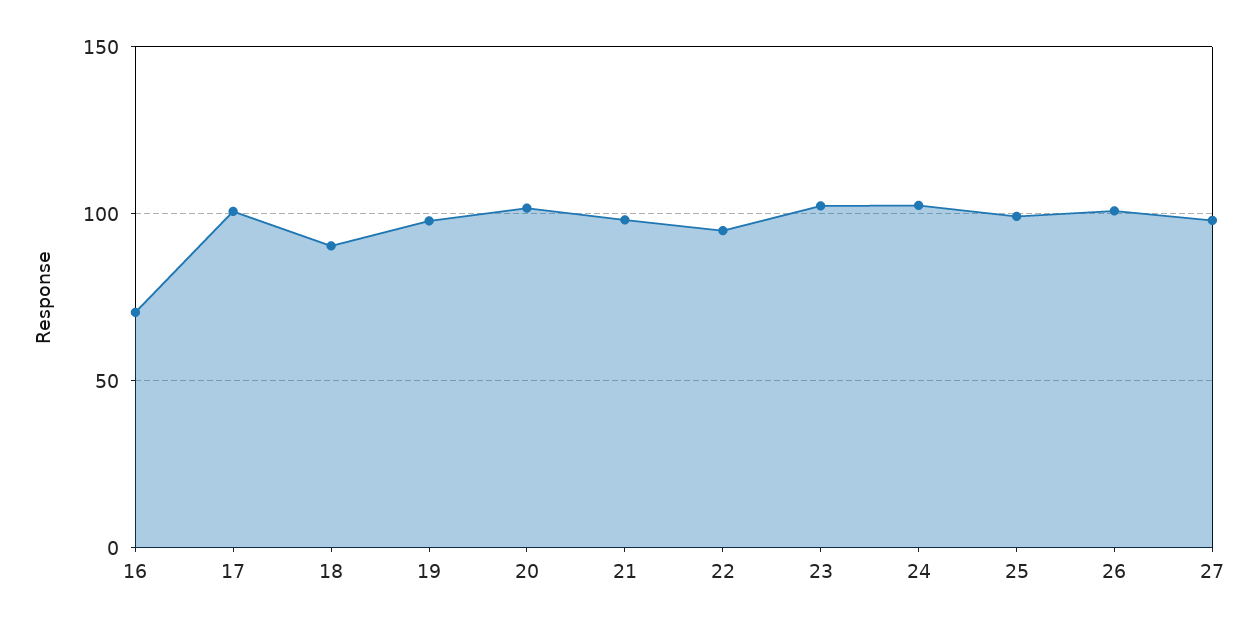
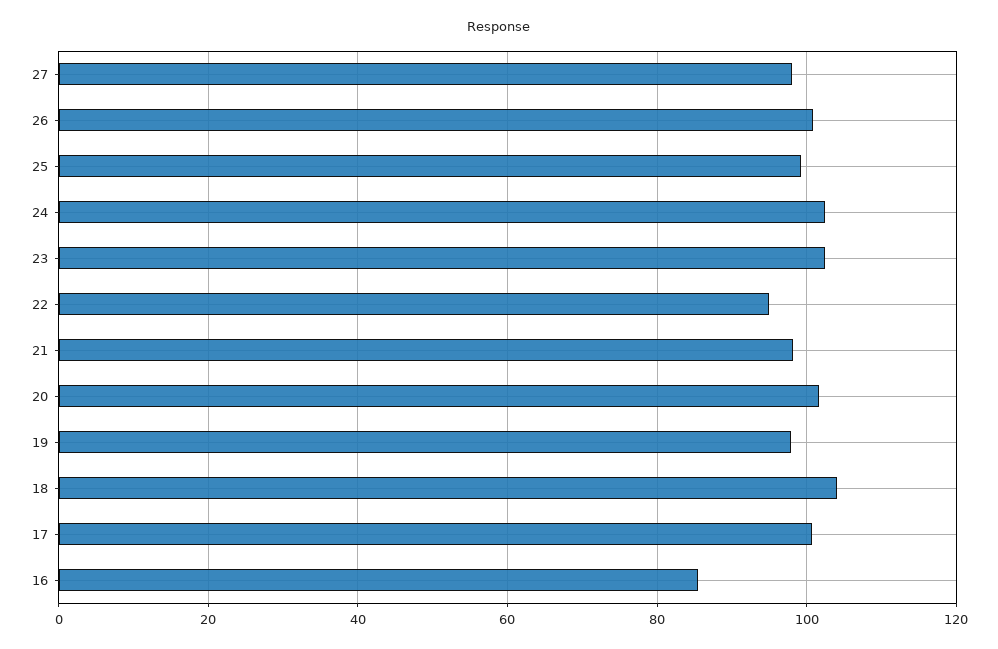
  {
-   "16": 70,
+   "16": 86,
    "17": 100,
-   "18": 90,
+   "18": 104,
    "19": 98,
    "20": 102,
    "21": 98,
    "22": 94,
    "23": 102,
    "24": 102,
    "25": 100,
    "26": 100,
    "27": 98
  }

